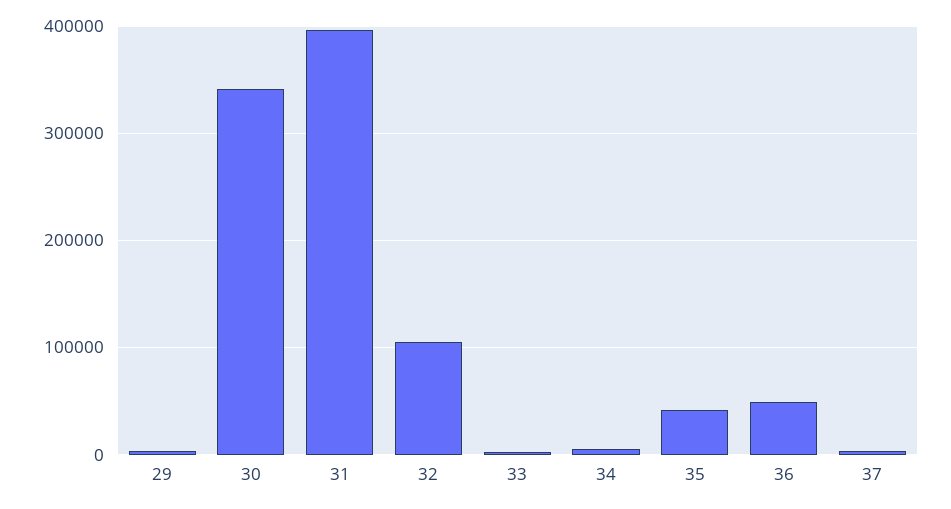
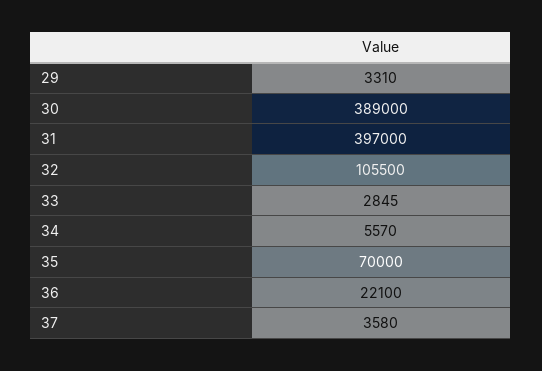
  {
    "29": 3310,
-   "30": 340000,
+   "30": 389000,
    "31": 397000,
    "32": 105500,
    "33": 2845,
    "34": 5570,
-   "35": 40000,
+   "35": 70000,
-   "36": 50000,
+   "36": 22100,
    "37": 3580
  }

